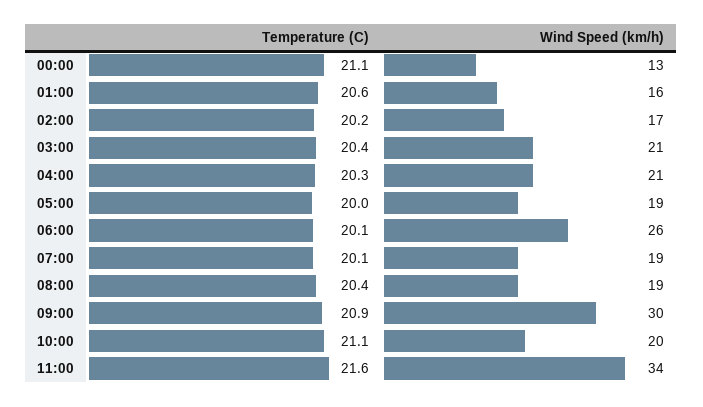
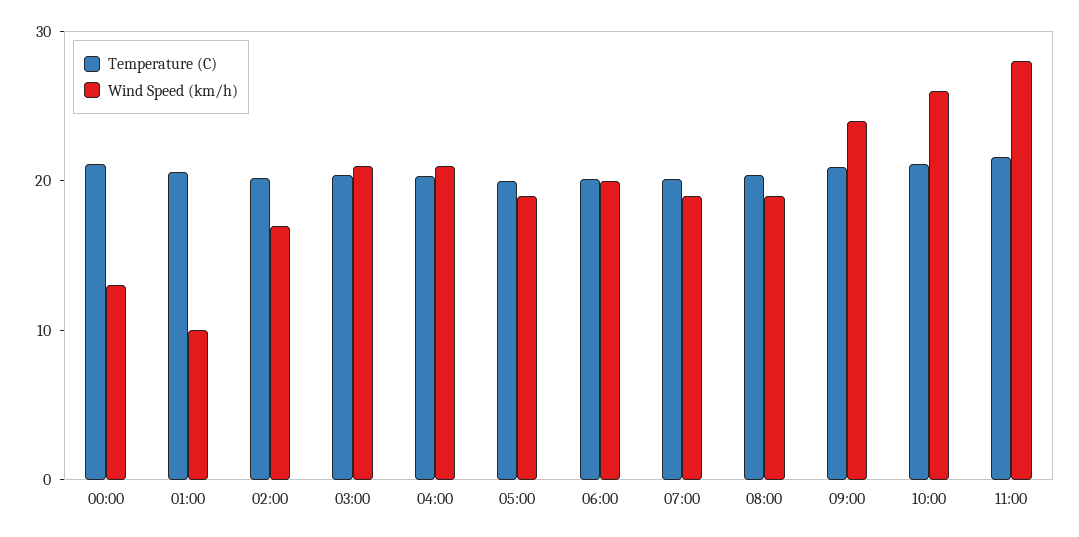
  {
    "Temperature (C)": {
      "00:00": 21.1,
      "01:00": 20.6,
      "02:00": 20.2,
      "03:00": 20.4,
      "04:00": 20.3,
      "05:00": 20,
      "06:00": 20.1,
      "07:00": 20.1,
      "08:00": 20.4,
      "09:00": 20.9,
      "10:00": 21.1,
      "11:00": 21.6
    },
    "Wind Speed (km/h)": {
      "00:00": 13,
-     "01:00": 16,
+     "01:00": 10,
      "02:00": 17,
      "03:00": 21,
      "04:00": 21,
      "05:00": 19,
-     "06:00": 26,
+     "06:00": 20,
      "07:00": 19,
      "08:00": 19,
-     "09:00": 30,
+     "09:00": 24,
-     "10:00": 20,
+     "10:00": 26,
-     "11:00": 34
+     "11:00": 28
    }
  }

